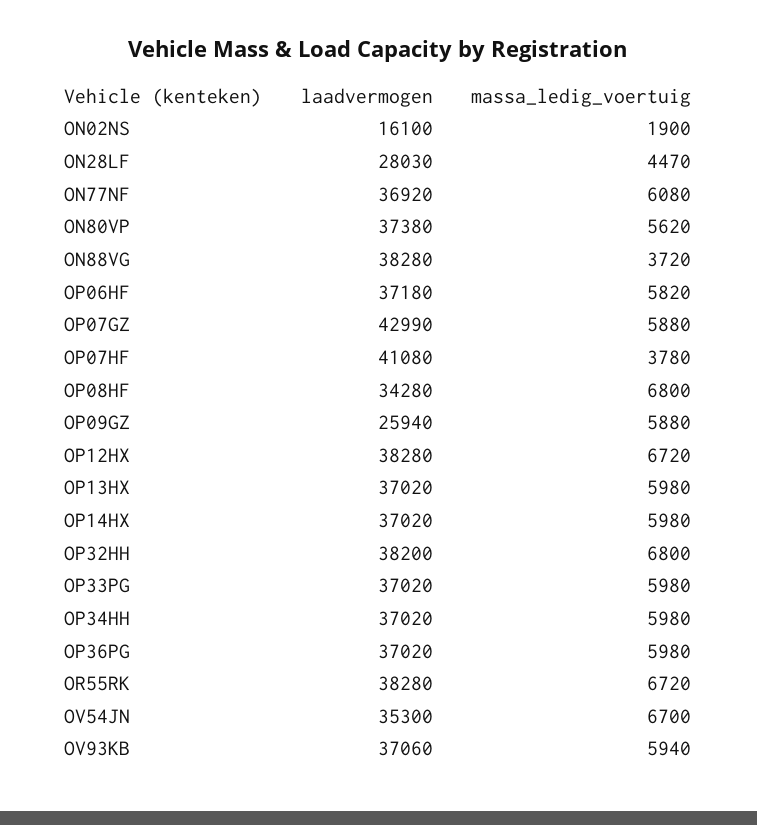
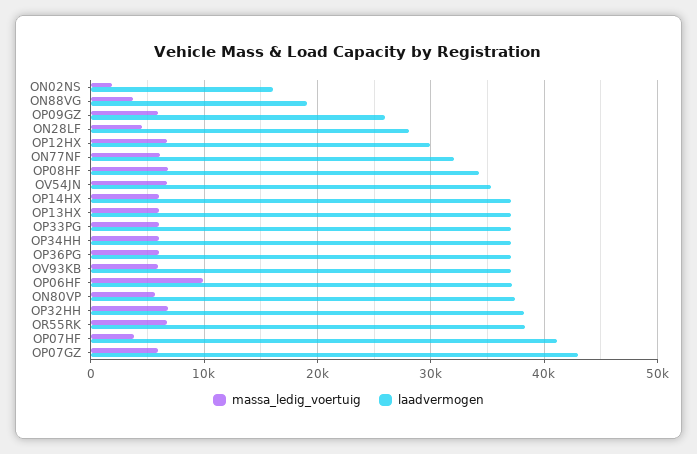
  {
    "laadvermogen": {
      "ON02NS": 16100,
      "ON28LF": 28030,
-     "ON77NF": 36920,
+     "ON77NF": 32000,
      "ON80VP": 37380,
-     "ON88VG": 38280,
+     "ON88VG": 19000,
      "OP06HF": 37180,
      "OP07GZ": 42990,
      "OP07HF": 41080,
      "OP08HF": 34280,
      "OP09GZ": 25940,
-     "OP12HX": 38280,
+     "OP12HX": 30000,
      "OP13HX": 37020,
      "OP14HX": 37020,
      "OP32HH": 38200,
      "OP33PG": 37020,
      "OP34HH": 37020,
      "OP36PG": 37020,
      "OR55RK": 38280,
      "OV54JN": 35300,
      "OV93KB": 37060
    },
    "massa_ledig_voertuig": {
      "ON02NS": 1900,
      "ON28LF": 4470,
      "ON77NF": 6080,
      "ON80VP": 5620,
      "ON88VG": 3720,
-     "OP06HF": 5820,
+     "OP06HF": 10000,
      "OP07GZ": 5880,
      "OP07HF": 3780,
      "OP08HF": 6800,
      "OP09GZ": 5880,
      "OP12HX": 6720,
      "OP13HX": 5980,
      "OP14HX": 5980,
      "OP32HH": 6800,
      "OP33PG": 5980,
      "OP34HH": 5980,
      "OP36PG": 5980,
      "OR55RK": 6720,
      "OV54JN": 6700,
      "OV93KB": 5940
    }
  }

